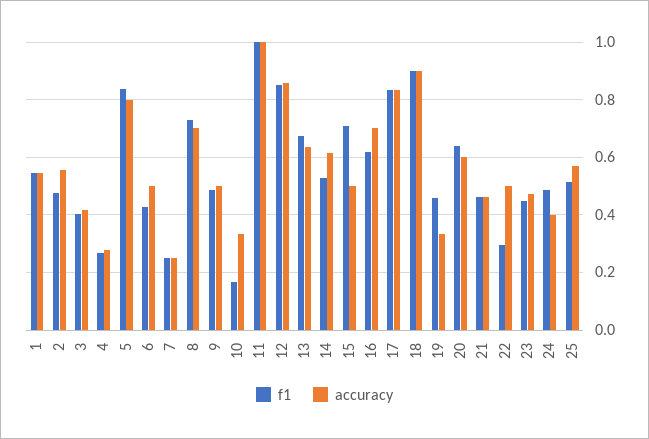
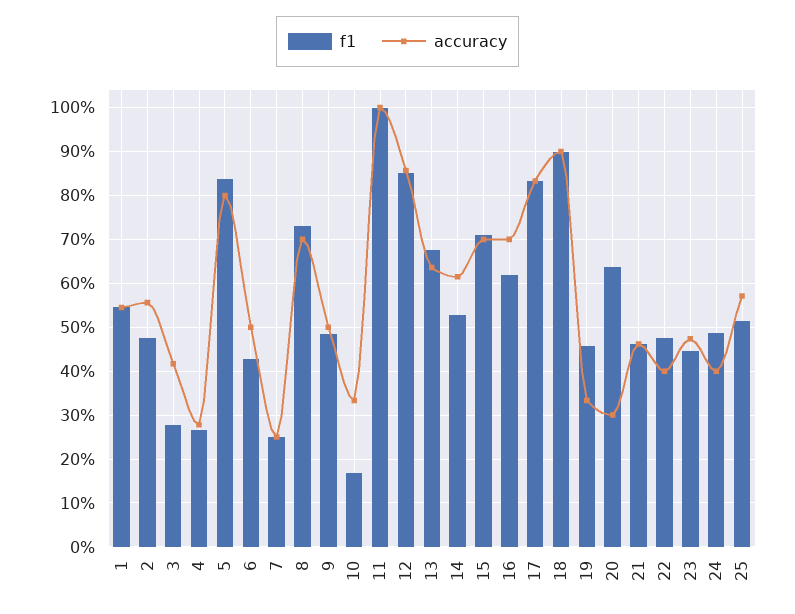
  {
    "f1": {
      "1": 0.54,
      "2": 0.48,
-     "3": 0.4,
+     "3": 0.28,
      "4": 0.26,
      "5": 0.84,
      "6": 0.42,
      "7": 0.26,
      "8": 0.74,
      "9": 0.48,
      "10": 0.16,
      "11": 1,
      "12": 0.86,
      "13": 0.68,
      "14": 0.52,
      "15": 0.7,
      "16": 0.62,
      "17": 0.84,
      "18": 0.9,
      "19": 0.46,
      "20": 0.64,
      "21": 0.46,
-     "22": 0.3,
+     "22": 0.48,
      "23": 0.44,
      "24": 0.48,
      "25": 0.52
    },
    "accuracy": {
      "1": 0.54,
      "2": 0.56,
      "3": 0.42,
      "4": 0.28,
      "5": 0.8,
      "6": 0.5,
      "7": 0.26,
      "8": 0.7,
      "9": 0.5,
      "10": 0.34,
      "11": 1,
      "12": 0.86,
      "13": 0.64,
      "14": 0.62,
-     "15": 0.5,
+     "15": 0.7,
      "16": 0.7,
      "17": 0.84,
      "18": 0.9,
      "19": 0.34,
-     "20": 0.6,
+     "20": 0.3,
      "21": 0.46,
-     "22": 0.5,
+     "22": 0.4,
      "23": 0.48,
      "24": 0.4,
      "25": 0.58
    }
  }

